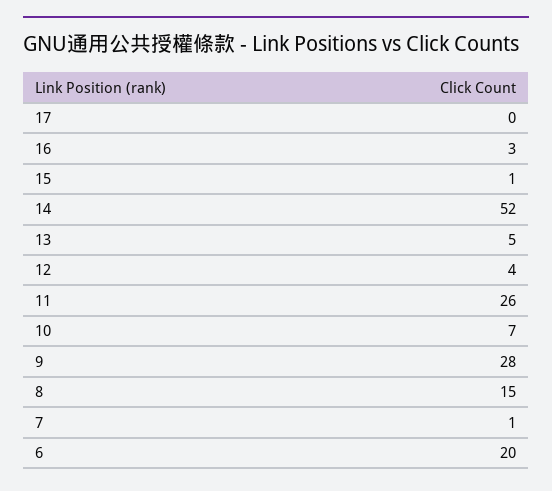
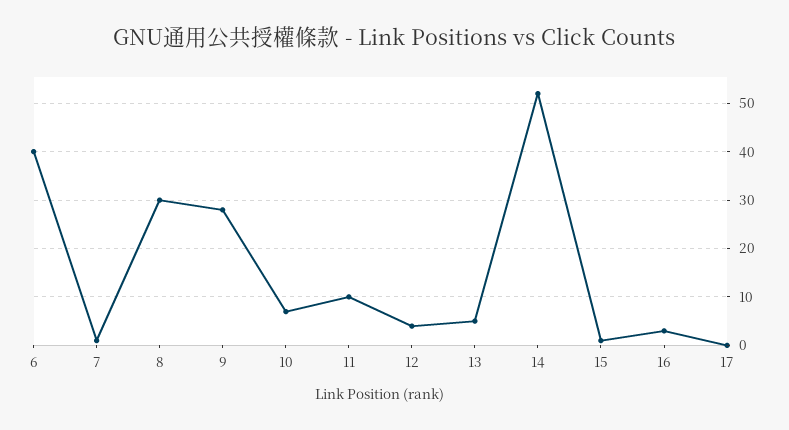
  {
    "17": 0,
    "16": 3,
    "15": 1,
    "14": 52,
    "13": 5,
    "12": 4,
-   "11": 26,
+   "11": 10,
    "10": 7,
    "9": 28,
-   "8": 15,
+   "8": 30,
    "7": 1,
-   "6": 20
+   "6": 40
  }

